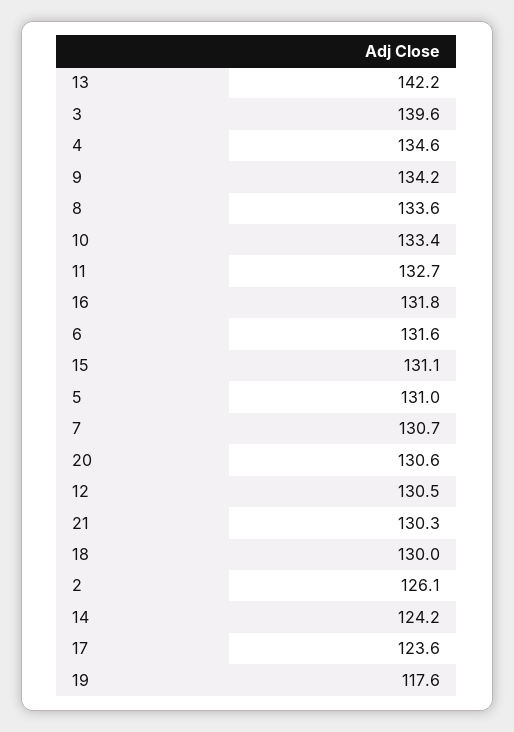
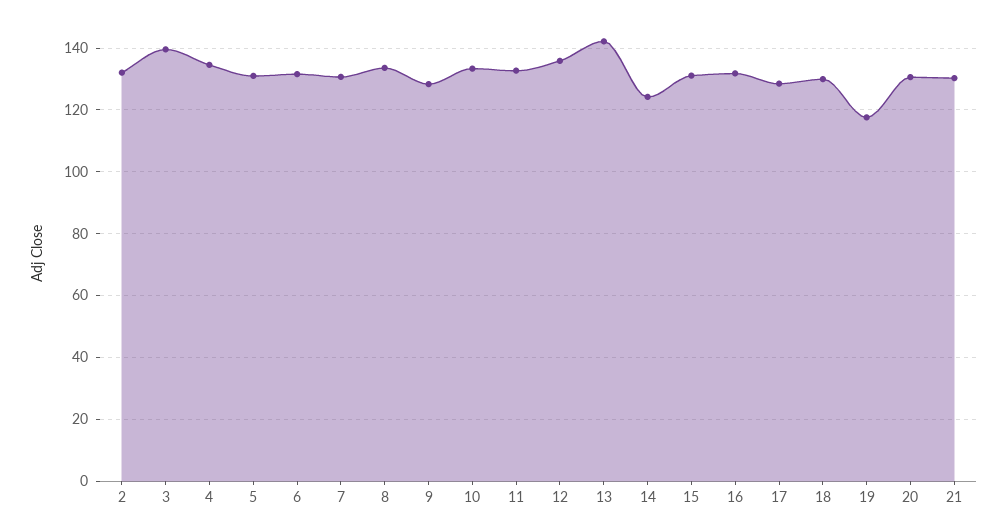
  {
    "13": 142.2,
    "3": 139.6,
    "4": 134.6,
-   "9": 134.2,
+   "9": 128,
    "8": 133.6,
    "10": 133.4,
    "11": 132.7,
    "16": 131.8,
    "6": 131.6,
    "15": 131.1,
    "5": 131,
    "7": 130.7,
    "20": 130.6,
-   "12": 130.5,
+   "12": 136,
    "21": 130.3,
    "18": 130,
-   "2": 126.1,
+   "2": 132,
    "14": 124.2,
-   "17": 123.6,
+   "17": 128,
    "19": 117.6
  }

